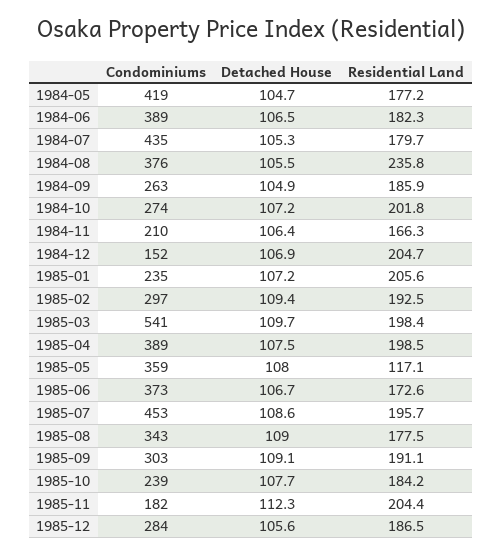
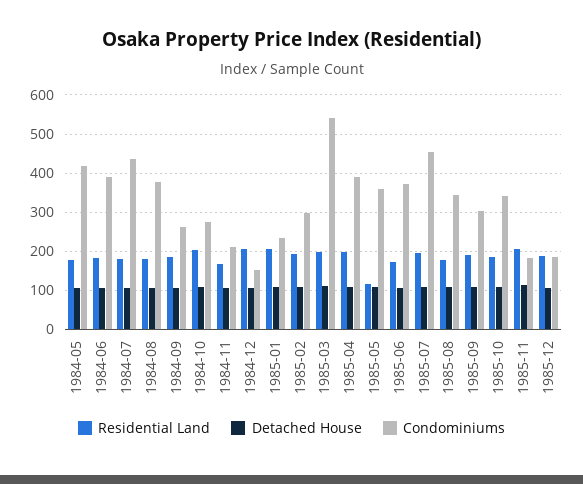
  {
    "Condominiums": {
      "1984-05": 419,
      "1984-06": 389,
      "1984-07": 435,
      "1984-08": 376,
      "1984-09": 263,
      "1984-10": 274,
      "1984-11": 210,
      "1984-12": 152,
      "1985-01": 235,
      "1985-02": 297,
      "1985-03": 541,
      "1985-04": 389,
      "1985-05": 359,
      "1985-06": 373,
      "1985-07": 453,
      "1985-08": 343,
      "1985-09": 303,
-     "1985-10": 239,
+     "1985-10": 340,
      "1985-11": 182,
-     "1985-12": 284
+     "1985-12": 180
    },
    "Detached House": {
      "1984-05": 104.7,
      "1984-06": 106.5,
      "1984-07": 105.3,
      "1984-08": 105.5,
      "1984-09": 104.9,
      "1984-10": 107.2,
      "1984-11": 106.4,
      "1984-12": 106.9,
      "1985-01": 107.2,
      "1985-02": 109.4,
      "1985-03": 109.7,
      "1985-04": 107.5,
      "1985-05": 108,
      "1985-06": 106.7,
      "1985-07": 108.6,
      "1985-08": 109,
      "1985-09": 109.1,
      "1985-10": 107.7,
      "1985-11": 112.3,
      "1985-12": 105.6
    },
    "Residential Land": {
      "1984-05": 177.2,
      "1984-06": 182.3,
      "1984-07": 179.7,
-     "1984-08": 235.8,
+     "1984-08": 180,
      "1984-09": 185.9,
      "1984-10": 201.8,
      "1984-11": 166.3,
      "1984-12": 204.7,
      "1985-01": 205.6,
      "1985-02": 192.5,
      "1985-03": 198.4,
      "1985-04": 198.5,
      "1985-05": 117.1,
      "1985-06": 172.6,
      "1985-07": 195.7,
      "1985-08": 177.5,
      "1985-09": 191.1,
      "1985-10": 184.2,
      "1985-11": 204.4,
      "1985-12": 186.5
    }
  }

